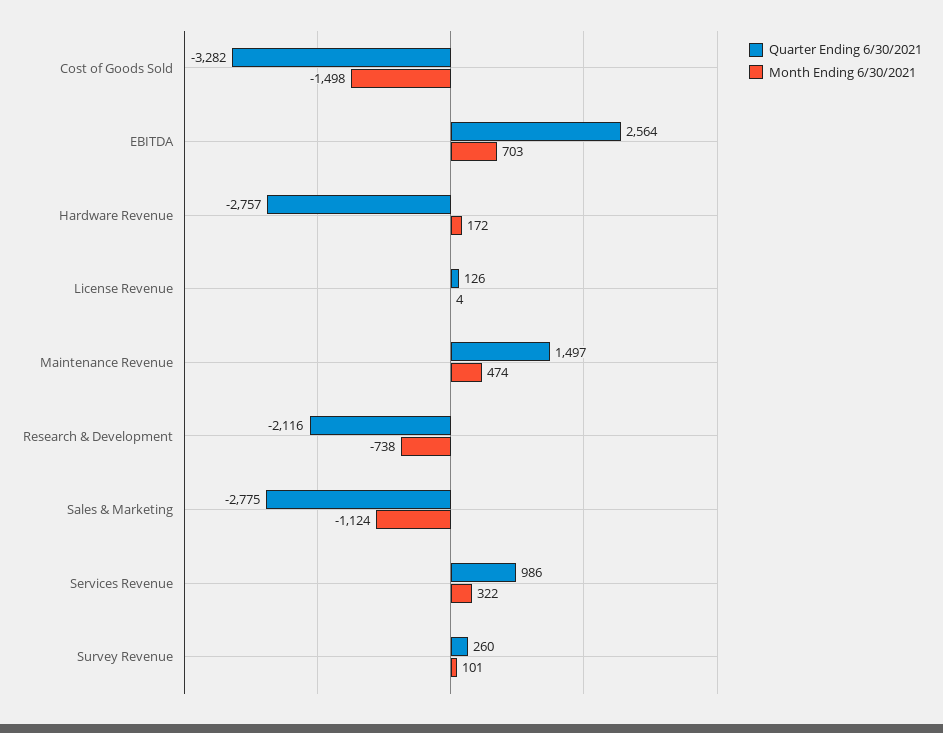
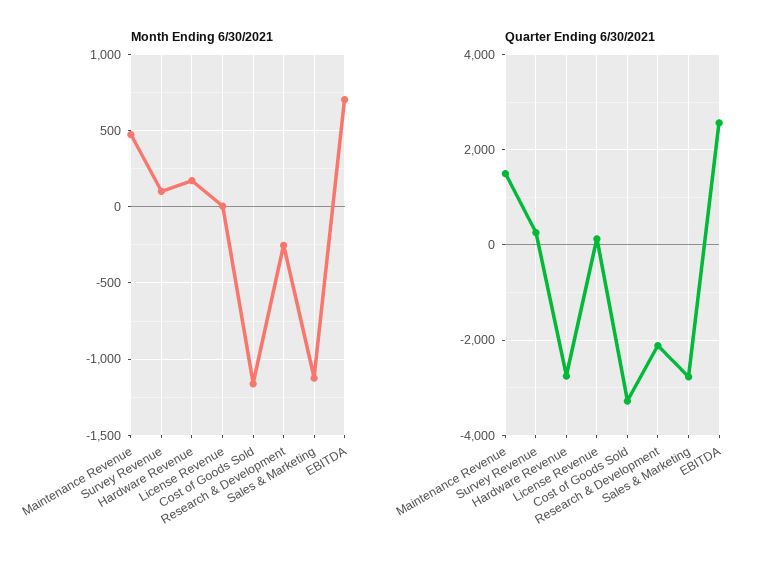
  {
    "Quarter Ending 6/30/2021": {
      "Cost of Goods Sold": -3282,
      "EBITDA": 2564,
      "Hardware Revenue": -2757,
      "License Revenue": 126,
      "Maintenance Revenue": 1497,
      "Research & Development": -2116,
      "Sales & Marketing": -2775,
-     "Services Revenue": 986,
      "Survey Revenue": 260
    },
    "Month Ending 6/30/2021": {
-     "Cost of Goods Sold": -1498,
+     "Cost of Goods Sold": -1150,
      "EBITDA": 703,
      "Hardware Revenue": 172,
      "License Revenue": 4,
      "Maintenance Revenue": 474,
-     "Research & Development": -738,
+     "Research & Development": -250,
      "Sales & Marketing": -1124,
-     "Services Revenue": 322,
      "Survey Revenue": 101
    }
  }

